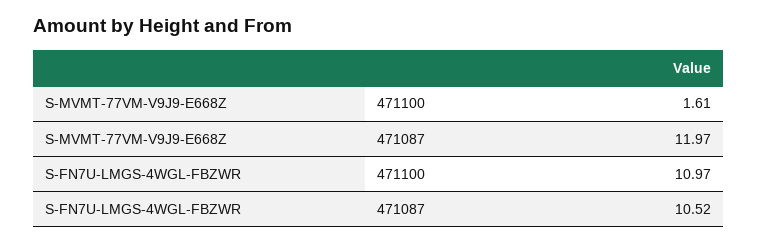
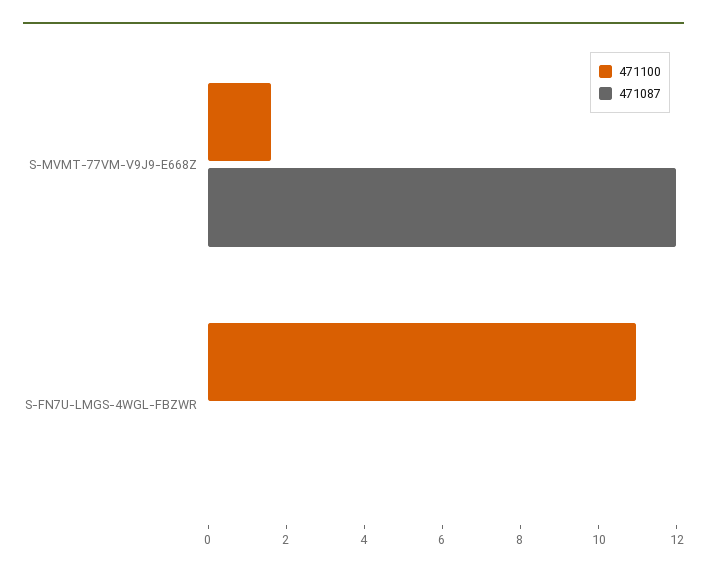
  {
    "471100": {
      "S-MVMT-77VM-V9J9-E668Z": 1.61,
      "S-FN7U-LMGS-4WGL-FBZWR": 10.97
    },
    "471087": {
      "S-MVMT-77VM-V9J9-E668Z": 11.97,
-     "S-FN7U-LMGS-4WGL-FBZWR": 10.52
+     "S-FN7U-LMGS-4WGL-FBZWR": 0
    }
  }

